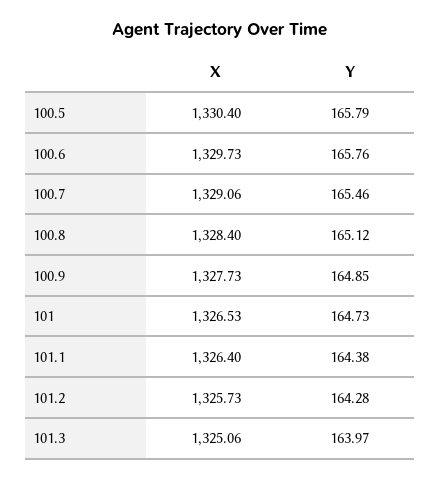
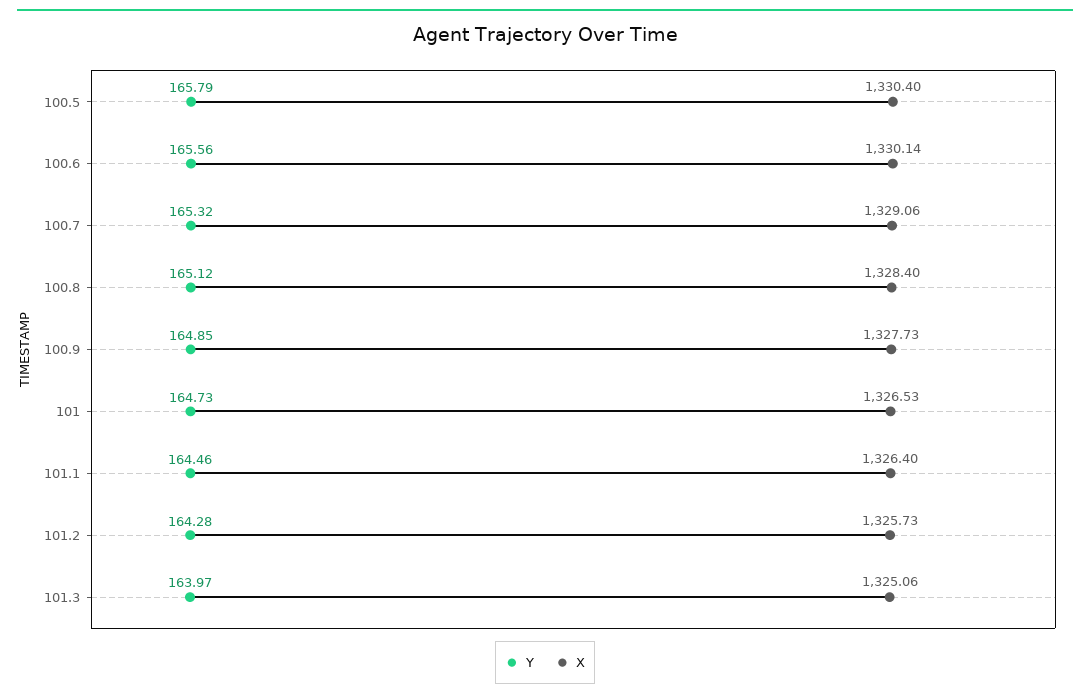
  {
    "X": {
      "100.5": 1330.4,
-     "100.6": 1329.73,
+     "100.6": 1330.14,
      "100.7": 1329.06,
      "100.8": 1328.4,
      "100.9": 1327.73,
      "101": 1326.53,
      "101.1": 1326.4,
      "101.2": 1325.73,
      "101.3": 1325.06
    },
    "Y": {
      "100.5": 165.79,
-     "100.6": 165.76,
+     "100.6": 165.56,
-     "100.7": 165.46,
+     "100.7": 165.32,
      "100.8": 165.12,
      "100.9": 164.85,
      "101": 164.73,
-     "101.1": 164.38,
+     "101.1": 164.46,
      "101.2": 164.28,
      "101.3": 163.97
    }
  }

